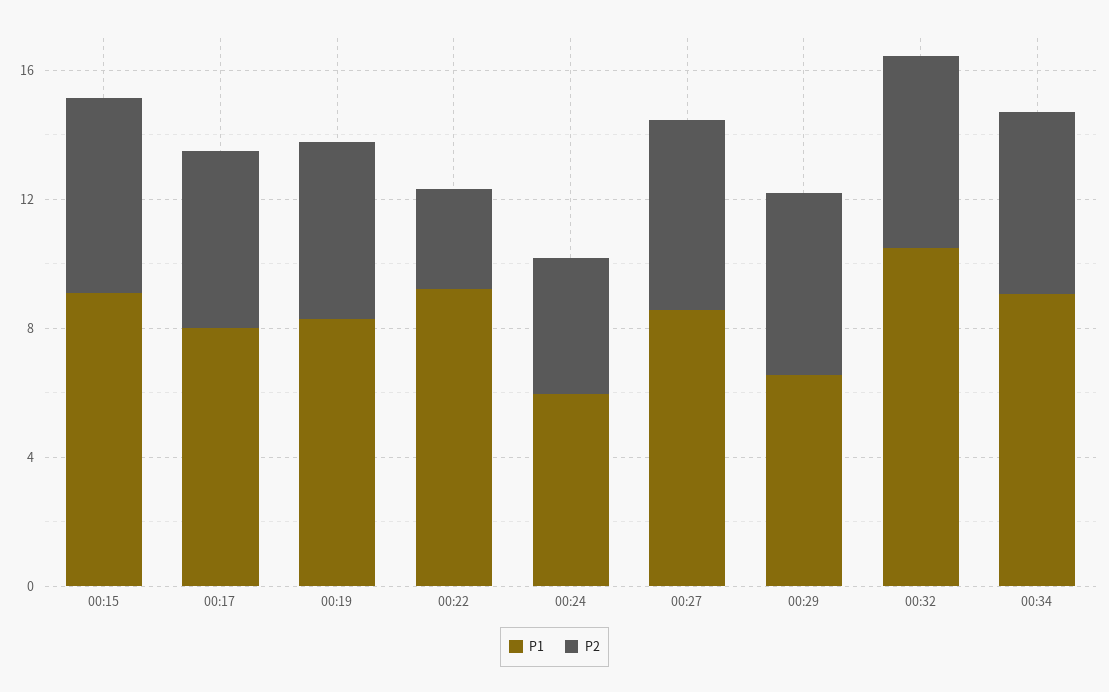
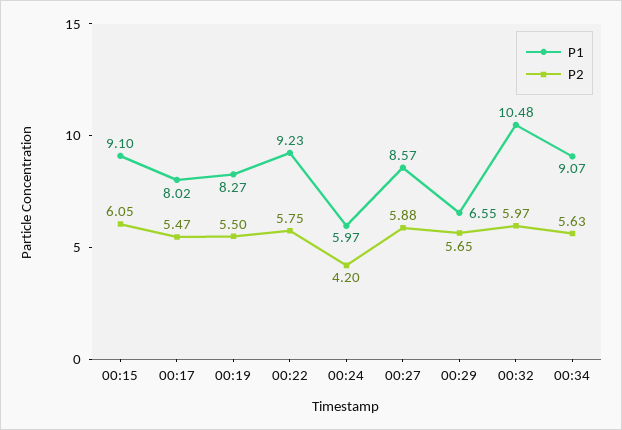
  {
    "P1": {
      "00:15": 9.1,
      "00:17": 8.02,
      "00:19": 8.27,
      "00:22": 9.23,
      "00:24": 5.97,
      "00:27": 8.57,
      "00:29": 6.55,
      "00:32": 10.48,
      "00:34": 9.07
    },
    "P2": {
      "00:15": 6.05,
      "00:17": 5.47,
      "00:19": 5.5,
-     "00:22": 3,
+     "00:22": 5.75,
      "00:24": 4.2,
      "00:27": 5.88,
      "00:29": 5.65,
      "00:32": 5.97,
      "00:34": 5.63
    }
  }

